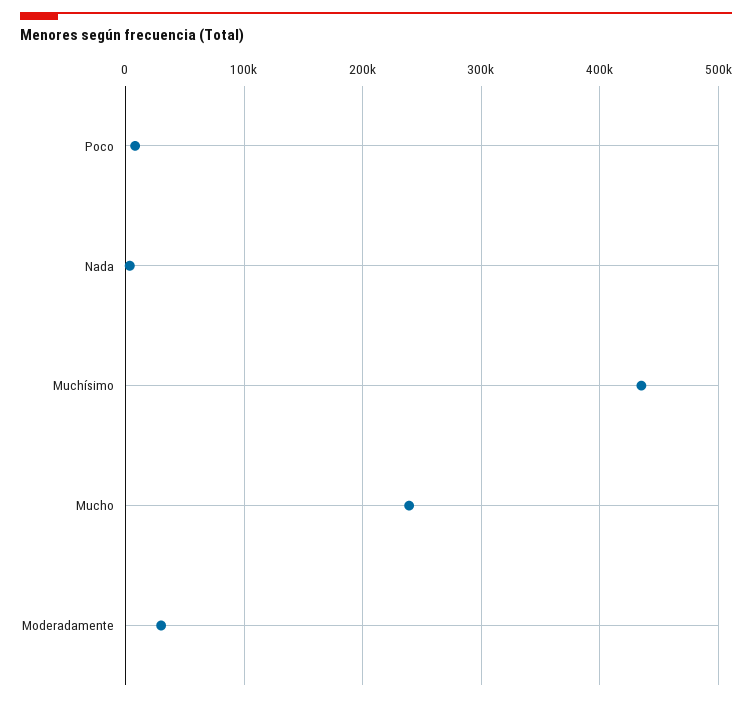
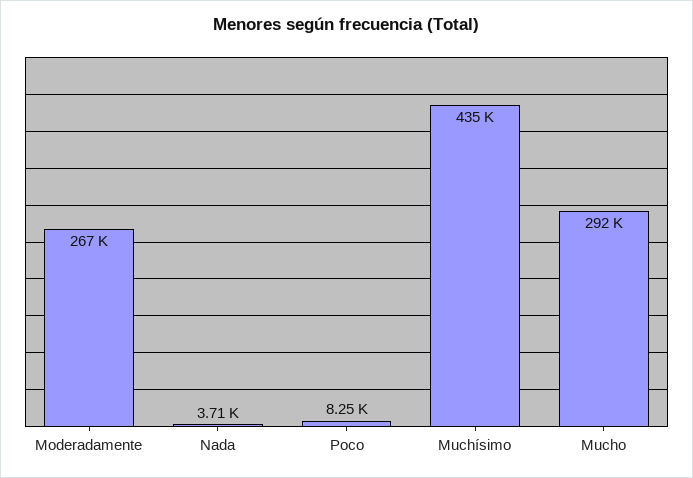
  {
    "Poco": 8250,
    "Nada": 3710,
    "Muchísimo": 435000,
-   "Mucho": 240000,
+   "Mucho": 292000,
-   "Moderadamente": 30000
+   "Moderadamente": 267000
  }

